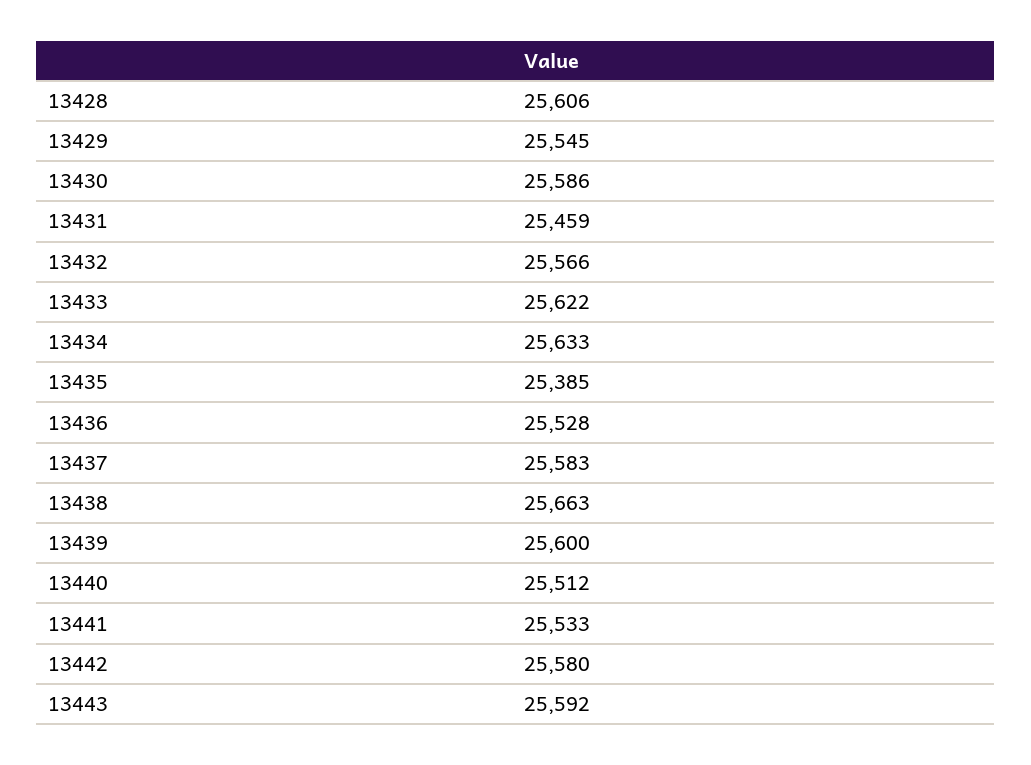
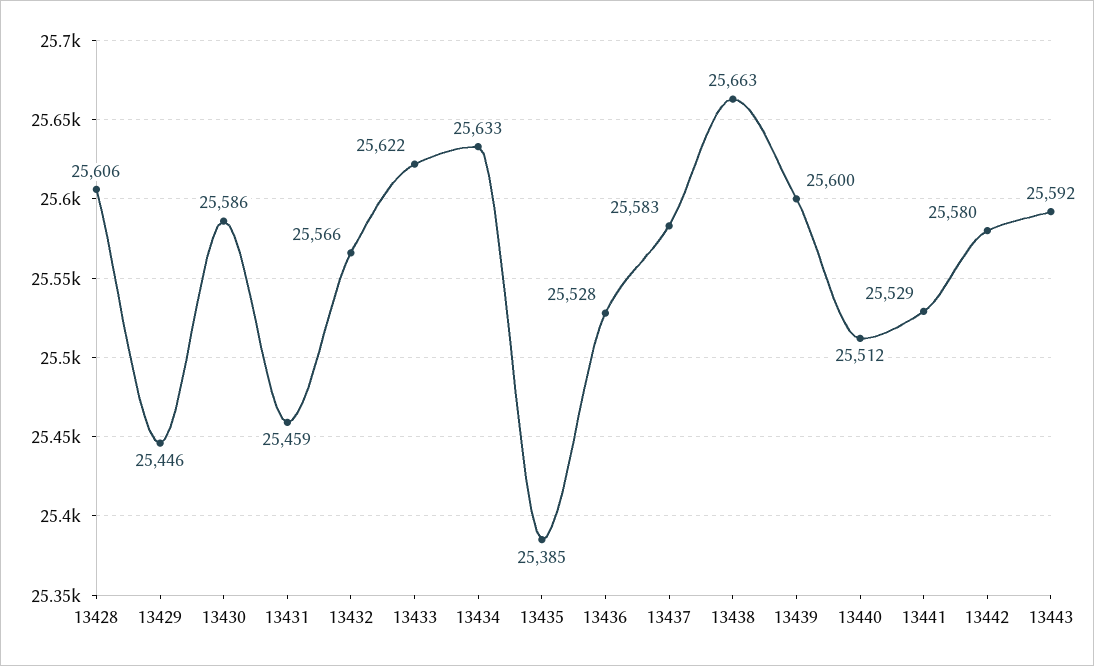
  {
    "13428": 25606,
-   "13429": 25545,
+   "13429": 25446,
    "13430": 25586,
    "13431": 25459,
    "13432": 25566,
    "13433": 25622,
    "13434": 25633,
    "13435": 25385,
    "13436": 25528,
    "13437": 25583,
    "13438": 25663,
    "13439": 25600,
    "13440": 25512,
-   "13441": 25533,
+   "13441": 25529,
    "13442": 25580,
    "13443": 25592
  }

